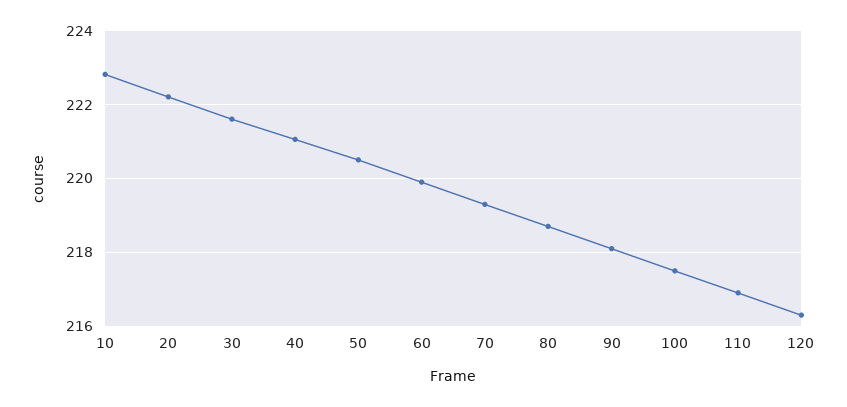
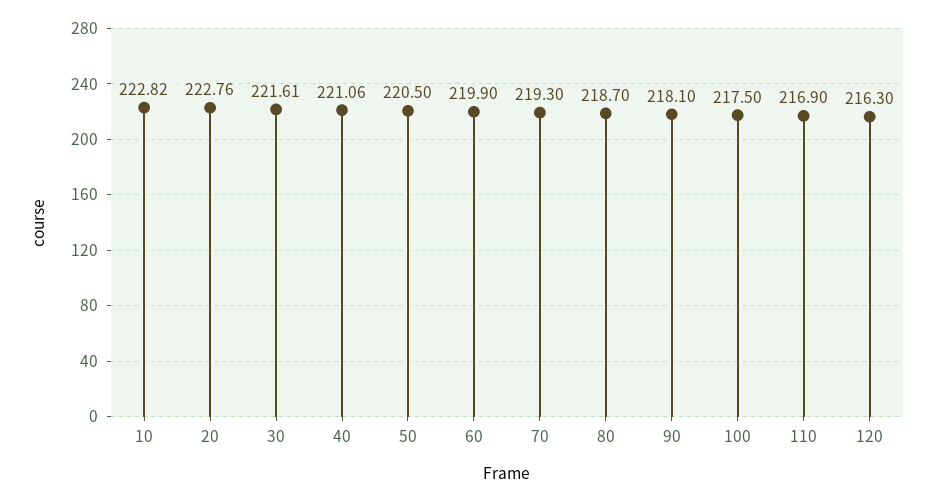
  {
    "10": 222.82,
-   "20": 222.2,
+   "20": 222.76,
    "30": 221.61,
    "40": 221.06,
    "50": 220.5,
    "60": 219.9,
    "70": 219.3,
    "80": 218.7,
    "90": 218.1,
    "100": 217.5,
    "110": 216.9,
    "120": 216.3
  }

